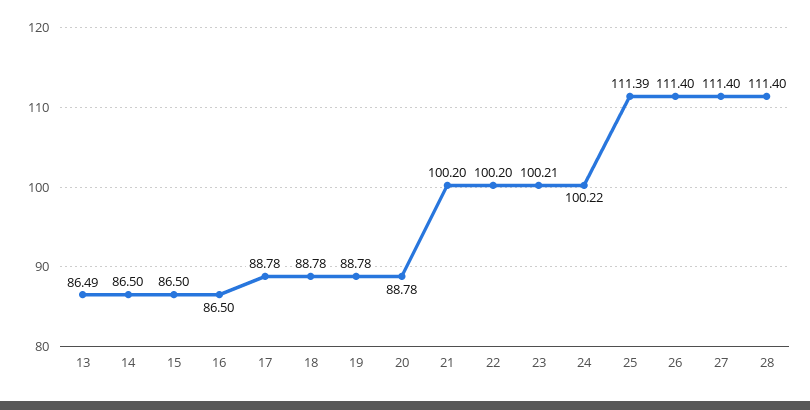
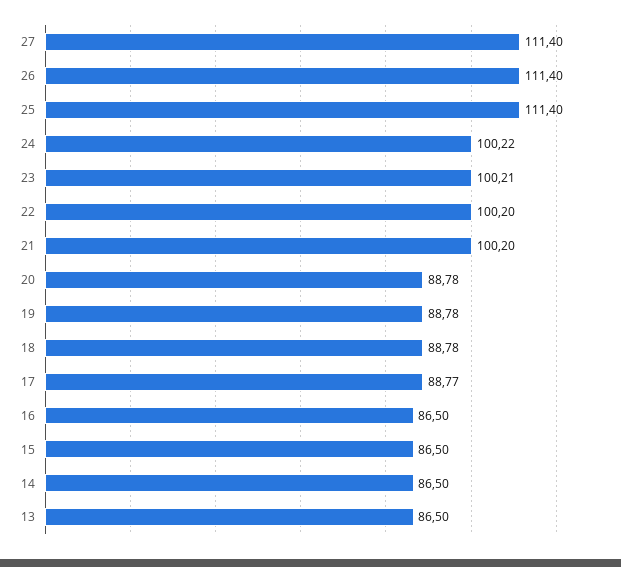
  {
-   "13": 86.49,
+   "13": 86.5,
    "14": 86.5,
    "15": 86.5,
    "16": 86.5,
-   "17": 88.78,
+   "17": 88.77,
    "18": 88.78,
    "19": 88.78,
    "20": 88.78,
    "21": 100.2,
    "22": 100.2,
    "23": 100.21,
    "24": 100.22,
-   "25": 111.39,
+   "25": 111.4,
    "26": 111.4,
-   "27": 111.4,
+   "27": 111.4
-   "28": 111.4
  }

